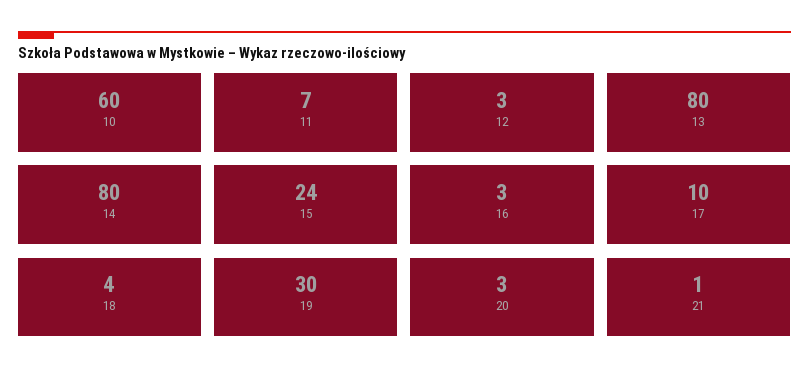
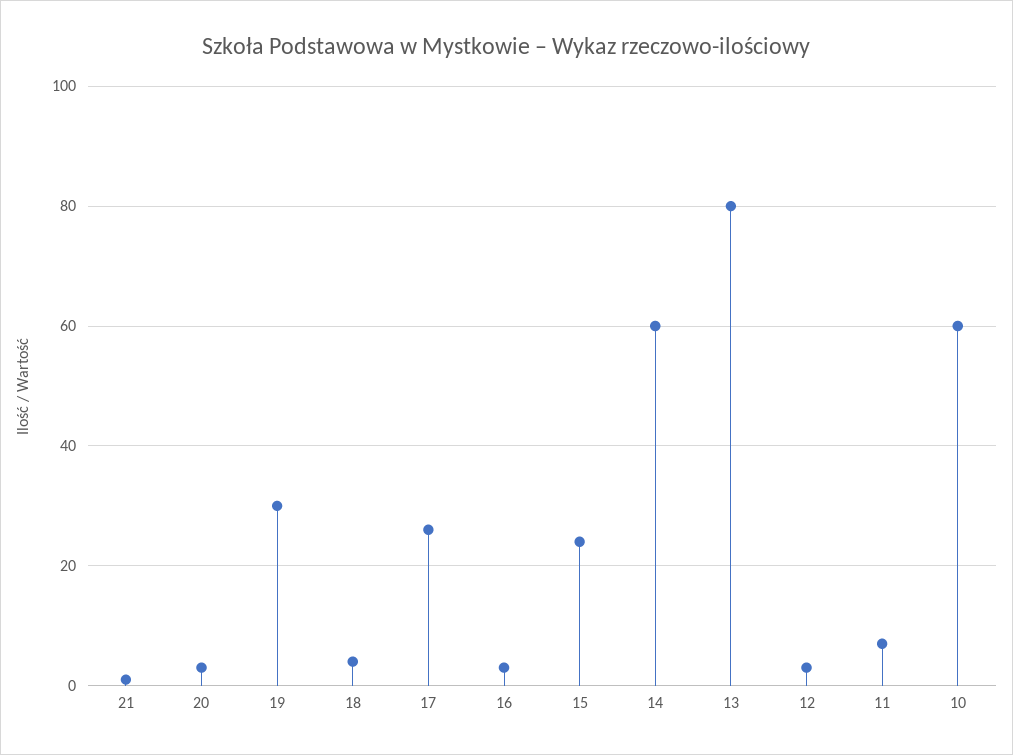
  {
    "10": 60,
    "11": 7,
    "12": 3,
    "13": 80,
-   "14": 80,
+   "14": 60,
    "15": 24,
    "16": 3,
-   "17": 10,
+   "17": 25,
    "18": 4,
    "19": 30,
    "20": 3,
    "21": 1
  }

